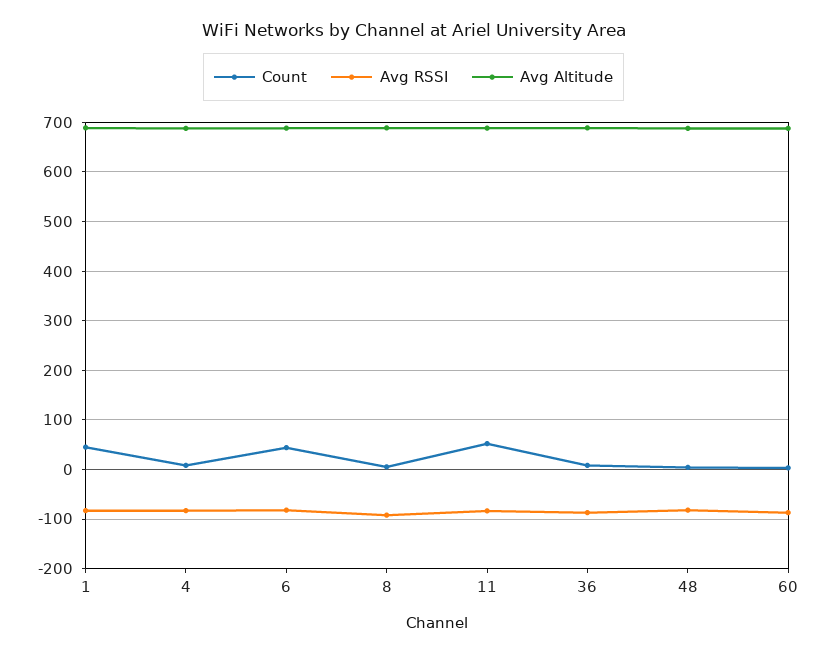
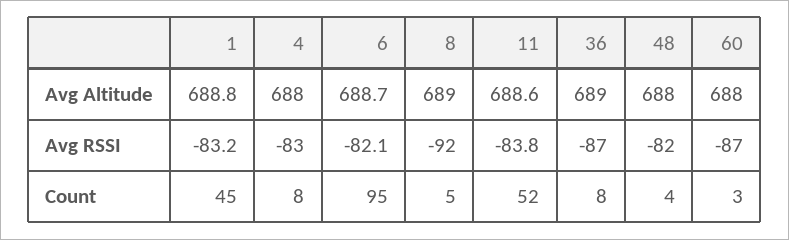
  {
    "Count": {
      "1": 45,
      "4": 8,
-     "6": 40,
+     "6": 95,
      "8": 5,
      "11": 52,
      "36": 8,
      "48": 4,
      "60": 3
    },
    "Avg RSSI": {
      "1": -83.2,
      "4": -83,
      "6": -82.1,
      "8": -92,
      "11": -83.8,
      "36": -87,
      "48": -82,
      "60": -87
    },
    "Avg Altitude": {
      "1": 688.8,
      "4": 688,
      "6": 688.7,
      "8": 689,
      "11": 688.6,
      "36": 689,
      "48": 688,
      "60": 688
    }
  }

